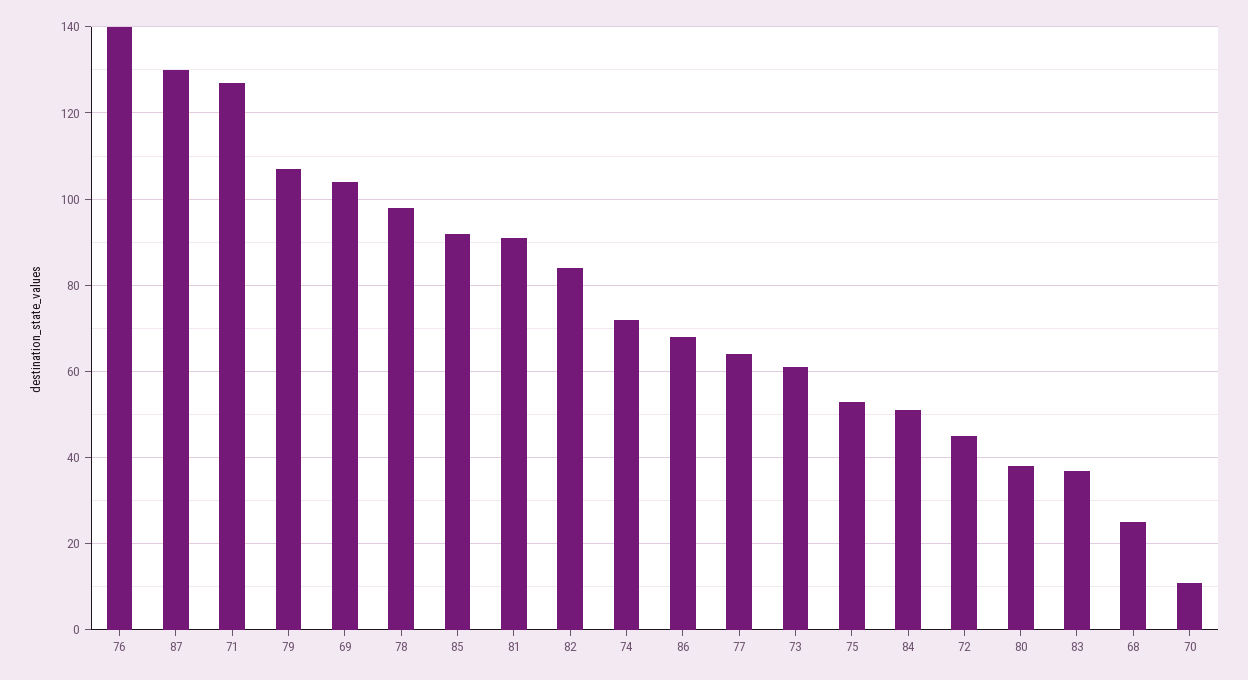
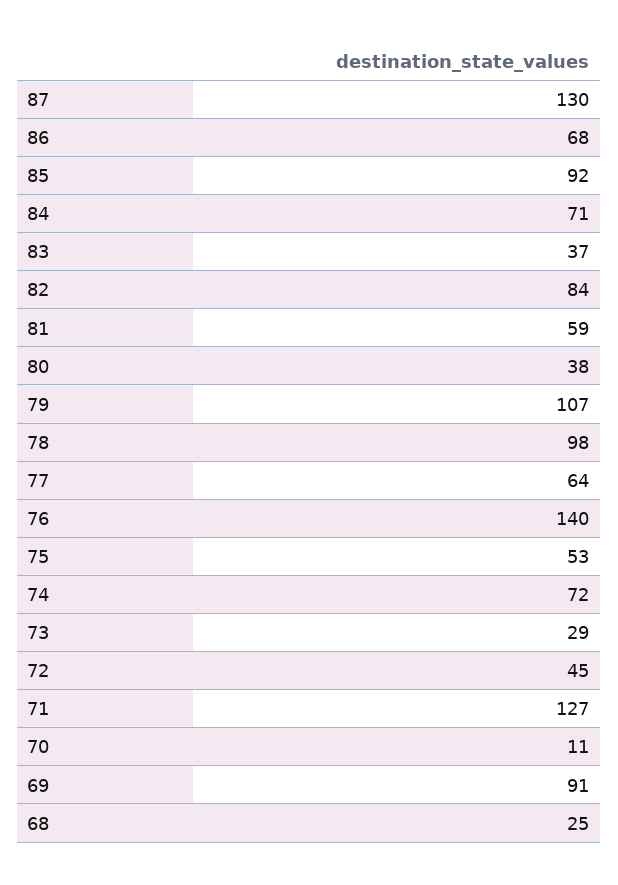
  {
    "76": 140,
    "87": 130,
    "71": 127,
    "79": 107,
-   "69": 105,
+   "69": 91,
    "78": 98,
    "85": 92,
-   "81": 90,
+   "81": 59,
    "82": 84,
    "74": 72,
    "86": 68,
    "77": 64,
-   "73": 60,
+   "73": 29,
    "75": 53,
-   "84": 50,
+   "84": 71,
    "72": 45,
    "80": 38,
    "83": 37,
    "68": 25,
    "70": 11
  }

